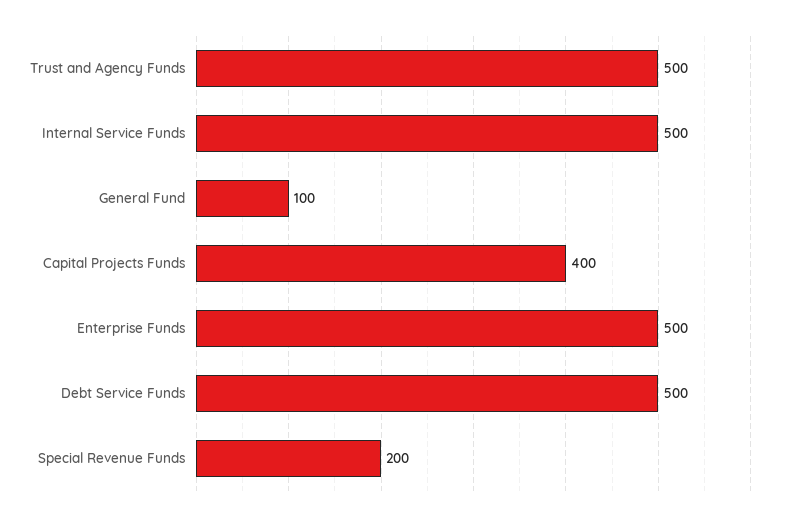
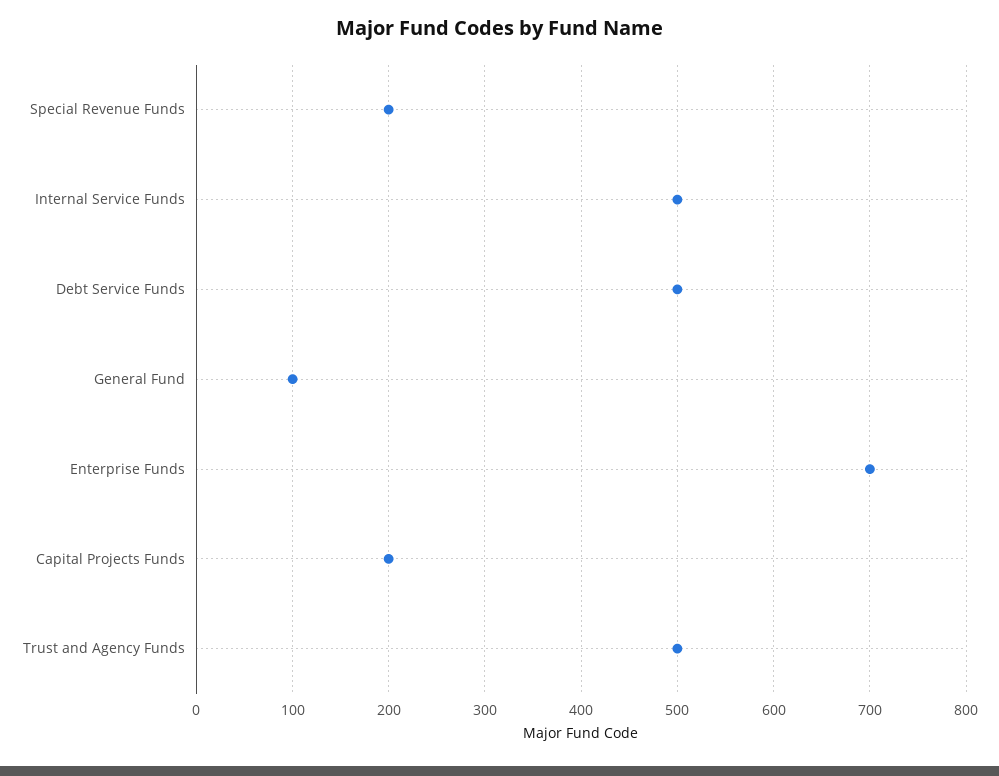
  {
    "Trust and Agency Funds": 500,
    "Internal Service Funds": 500,
    "General Fund": 100,
-   "Capital Projects Funds": 400,
+   "Capital Projects Funds": 200,
-   "Enterprise Funds": 500,
+   "Enterprise Funds": 700,
    "Debt Service Funds": 500,
    "Special Revenue Funds": 200
  }

